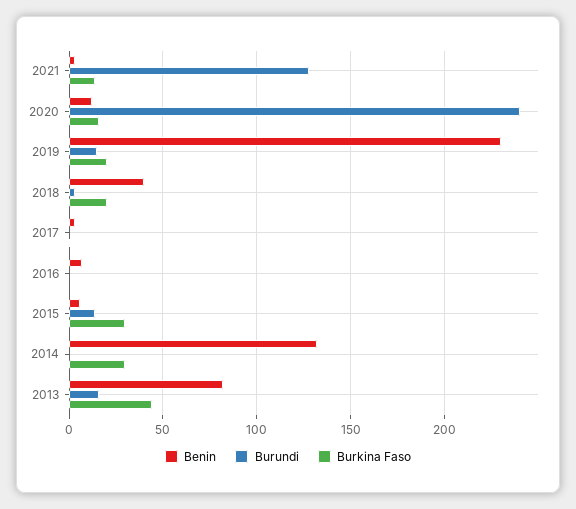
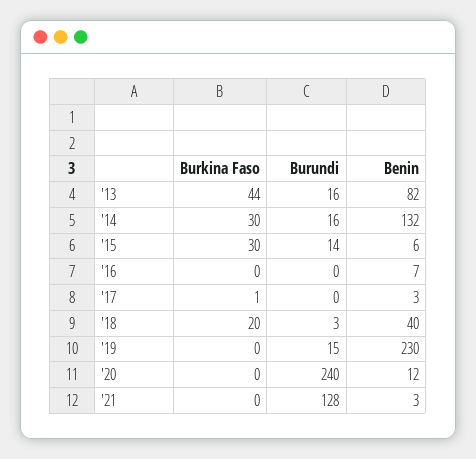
  {
    "Benin": {
      "2021": 3,
      "2020": 12,
      "2019": 230,
      "2018": 40,
      "2017": 3,
      "2016": 7,
      "2015": 6,
      "2014": 132,
      "2013": 82
    },
    "Burundi": {
      "2021": 128,
      "2020": 240,
      "2019": 15,
      "2018": 3,
      "2017": 0,
      "2016": 0,
      "2015": 14,
-     "2014": 0,
+     "2014": 16,
      "2013": 16
    },
    "Burkina Faso": {
-     "2021": 15,
+     "2021": 0,
-     "2020": 15,
+     "2020": 0,
-     "2019": 20,
+     "2019": 0,
      "2018": 20,
      "2017": 1,
      "2016": 0,
      "2015": 30,
      "2014": 30,
      "2013": 44
    }
  }

